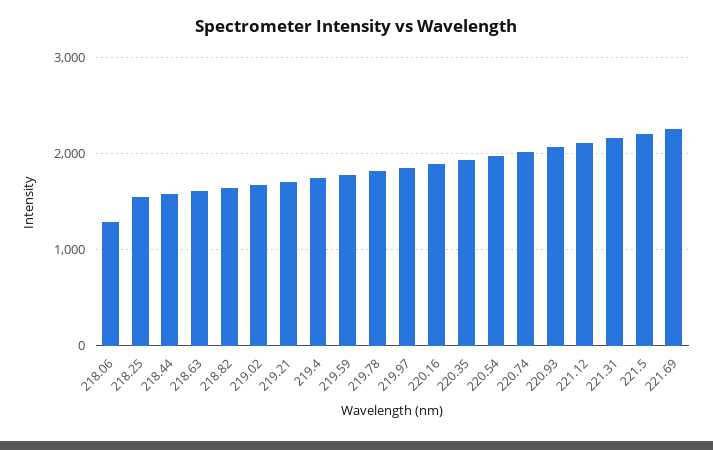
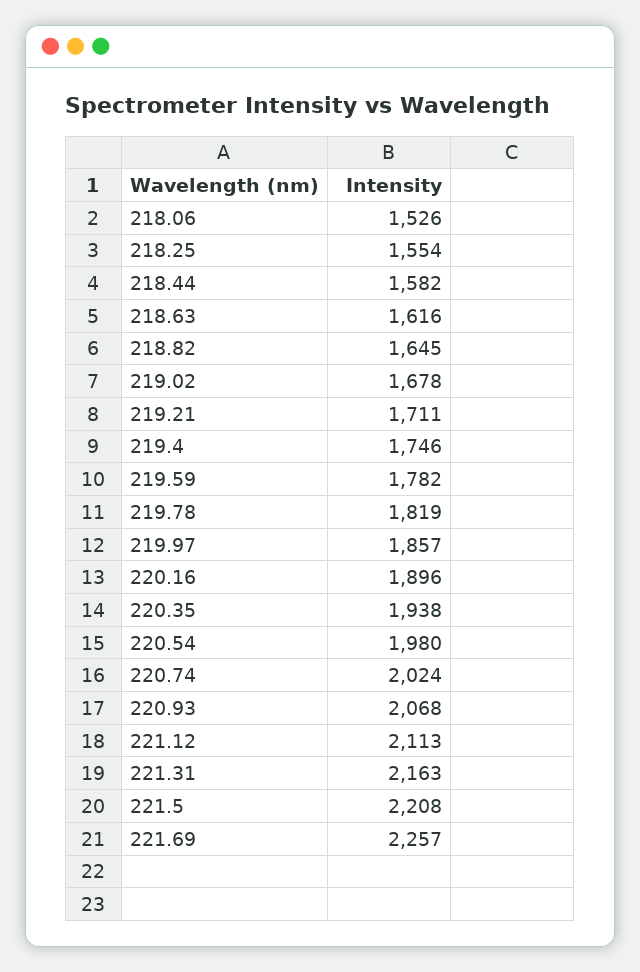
  {
-   "218.06": 1300,
+   "218.06": 1526,
    "218.25": 1554,
    "218.44": 1582,
    "218.63": 1616,
    "218.82": 1645,
    "219.02": 1678,
    "219.21": 1711,
    "219.4": 1746,
    "219.59": 1782,
    "219.78": 1819,
    "219.97": 1857,
    "220.16": 1896,
    "220.35": 1938,
    "220.54": 1980,
    "220.74": 2024,
    "220.93": 2068,
    "221.12": 2113,
    "221.31": 2163,
    "221.5": 2208,
    "221.69": 2257
  }

